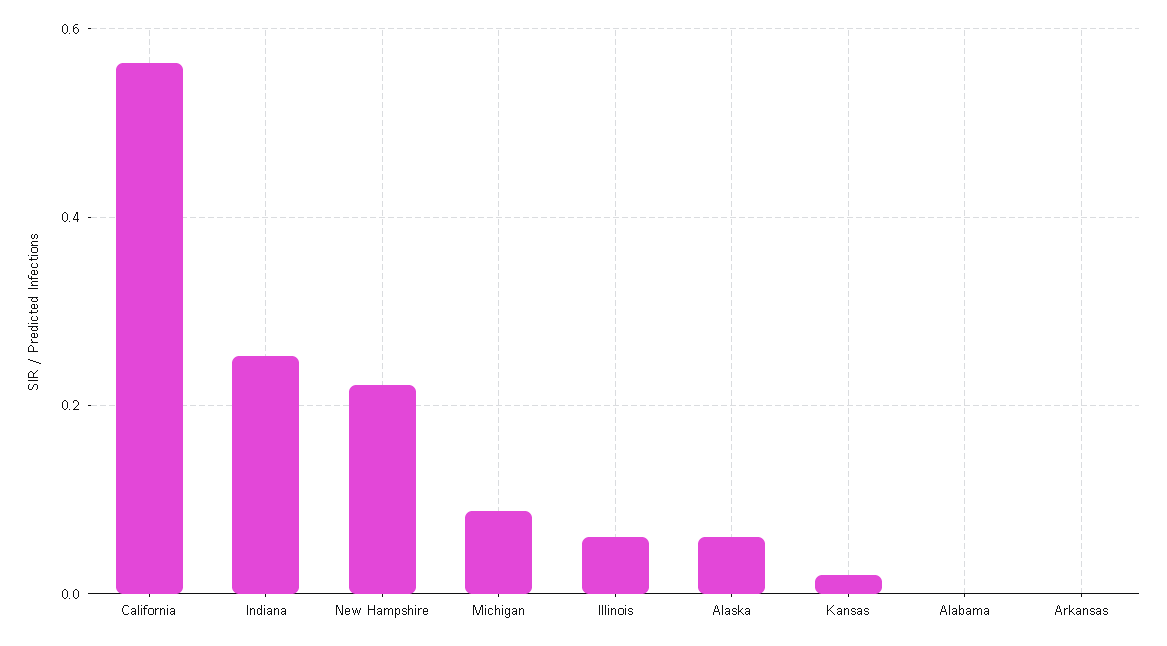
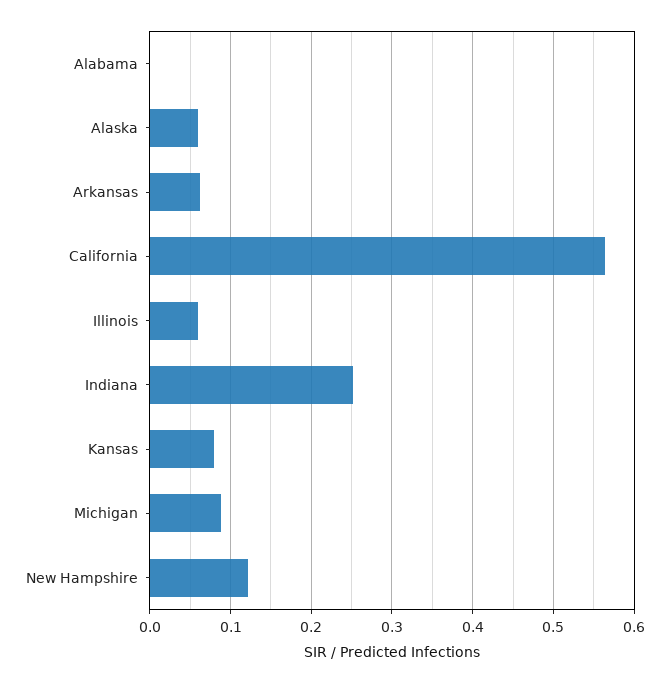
  {
    "California": 0.56,
    "Indiana": 0.25,
-   "New Hampshire": 0.22,
+   "New Hampshire": 0.12,
    "Michigan": 0.09,
    "Illinois": 0.06,
    "Alaska": 0.06,
-   "Kansas": 0.02,
+   "Kansas": 0.08,
    "Alabama": 0,
-   "Arkansas": 0
+   "Arkansas": 0.06
  }

